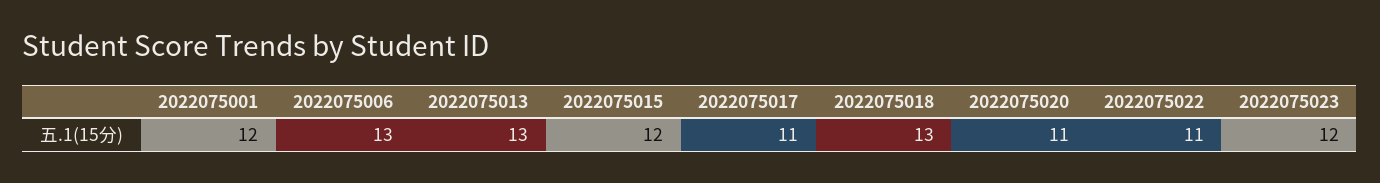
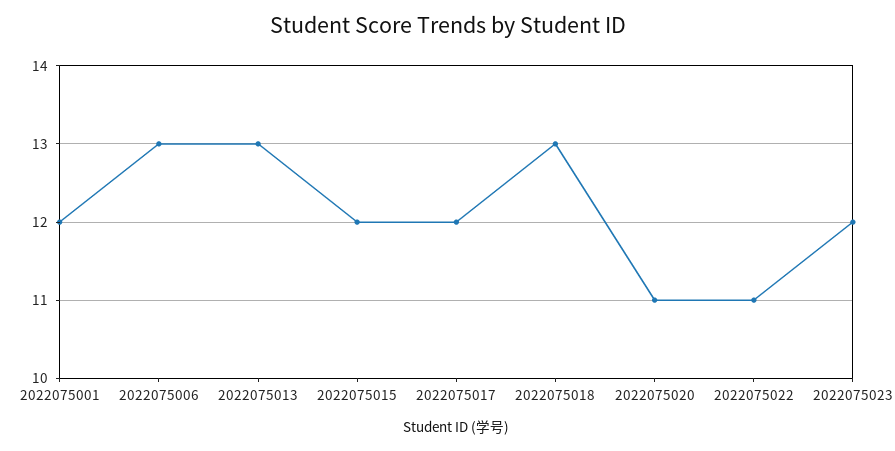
  {
    "2022075001": 12,
    "2022075006": 13,
    "2022075013": 13,
    "2022075015": 12,
-   "2022075017": 11,
+   "2022075017": 12,
    "2022075018": 13,
    "2022075020": 11,
    "2022075022": 11,
    "2022075023": 12
  }

